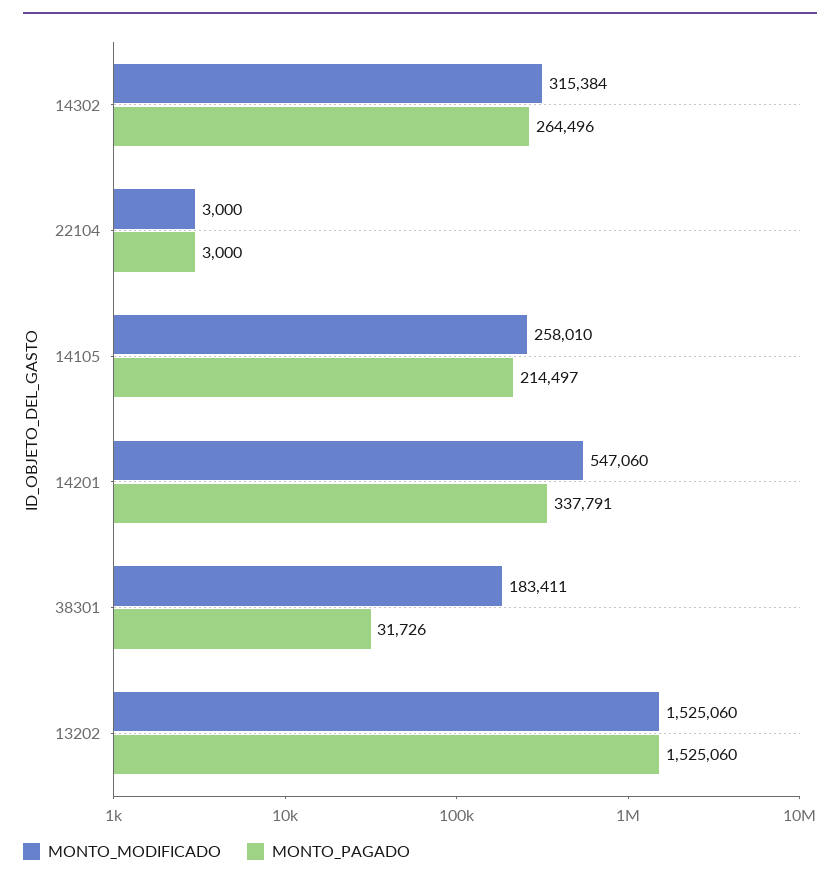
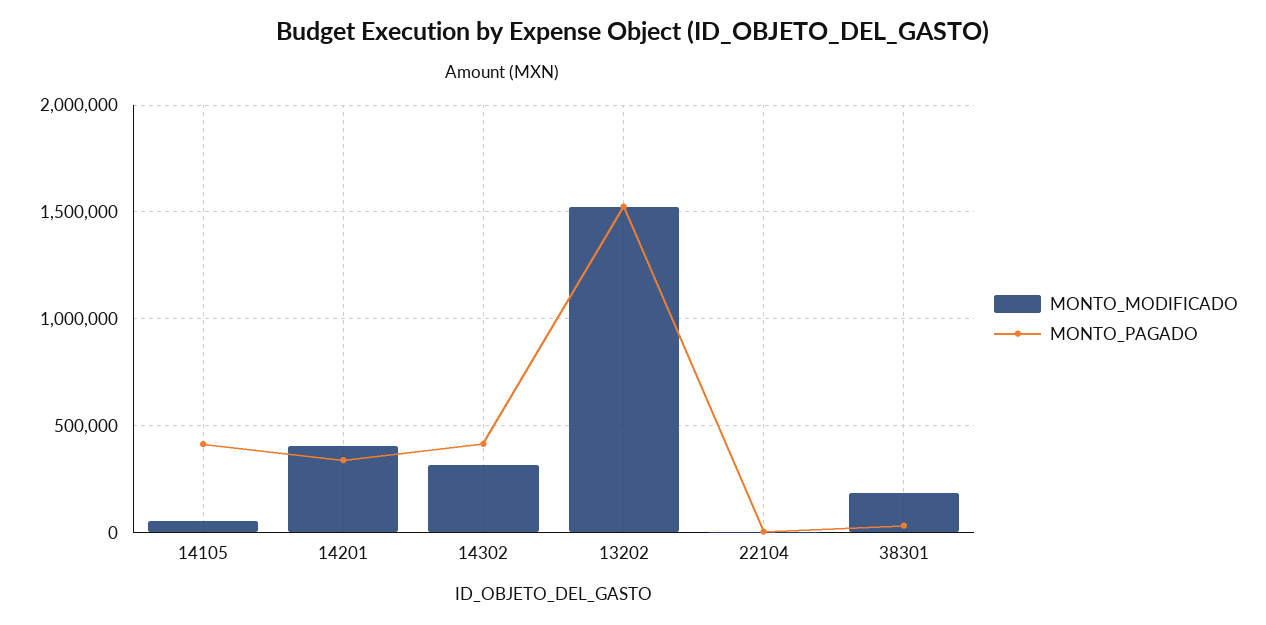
  {
    "MONTO_MODIFICADO": {
      "14302": 315384,
      "22104": 3000,
-     "14105": 258010,
+     "14105": 50000,
-     "14201": 547060,
+     "14201": 400000,
      "38301": 183411,
      "13202": 1525060
    },
    "MONTO_PAGADO": {
-     "14302": 264496,
+     "14302": 400000,
      "22104": 3000,
-     "14105": 214497,
+     "14105": 400000,
      "14201": 337791,
      "38301": 31726,
      "13202": 1525060
    }
  }

